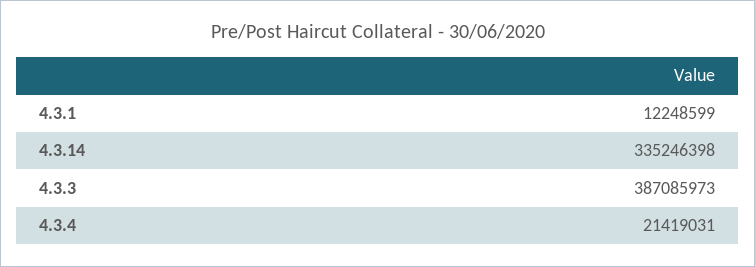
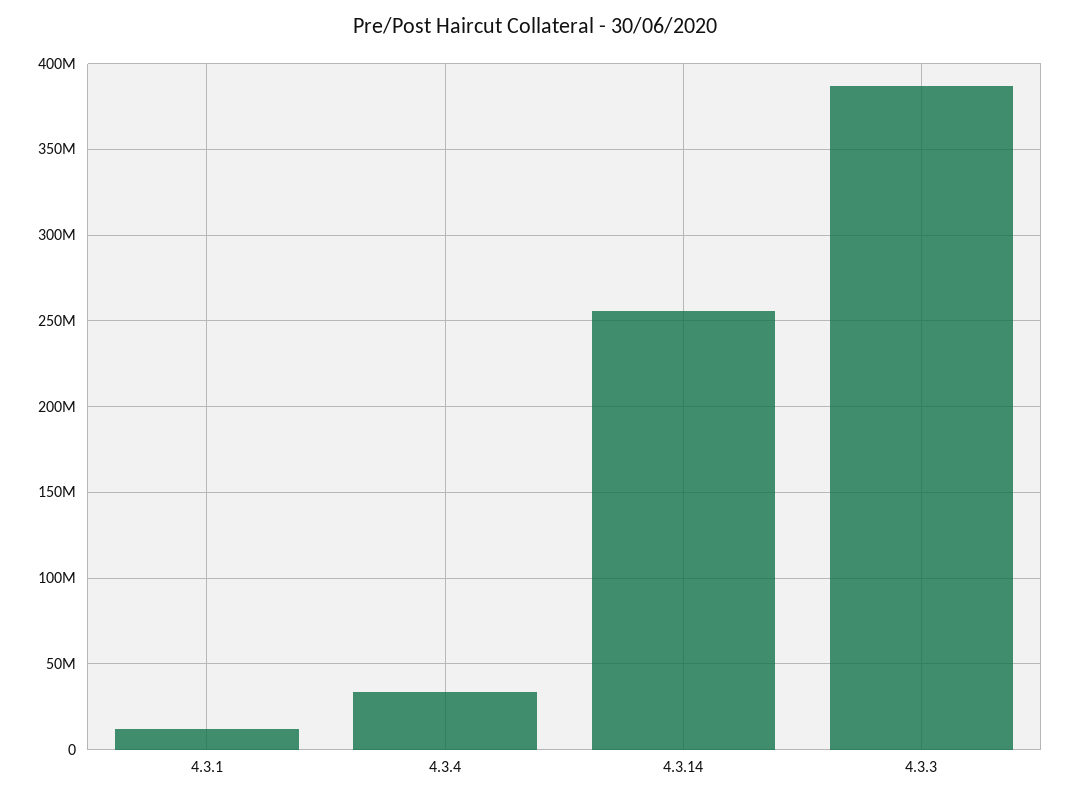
  {
    "4.3.1": 12248599,
-   "4.3.14": 335246398,
+   "4.3.14": 255000000,
    "4.3.3": 387085973,
-   "4.3.4": 21419031
+   "4.3.4": 35000000
  }

